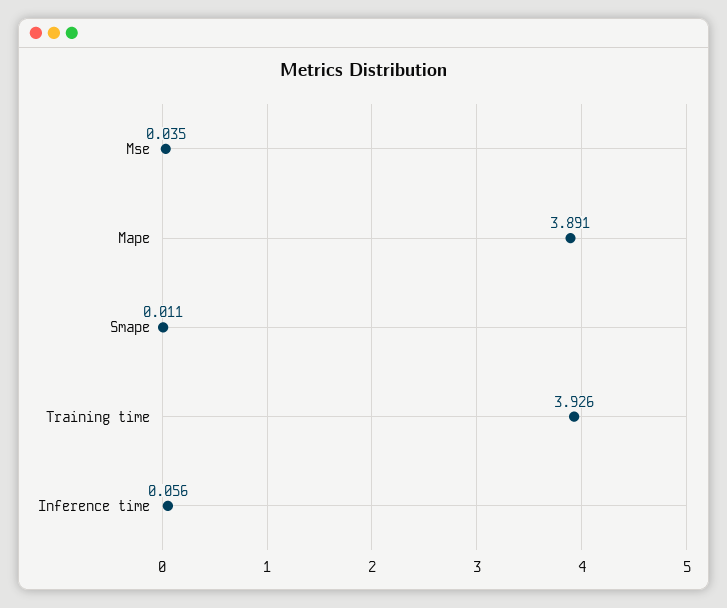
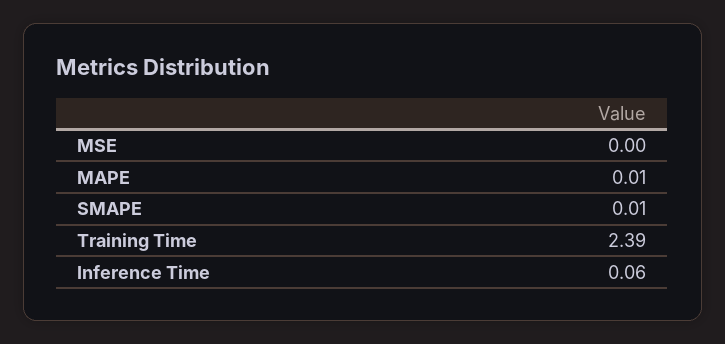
  {
-   "Mse": 0.035,
+   "Mse": 0,
-   "Mape": 3.891,
+   "Mape": 0.01,
    "Smape": 0.011,
-   "Training time": 3.926,
+   "Training time": 2.39,
    "Inference time": 0.056
  }

